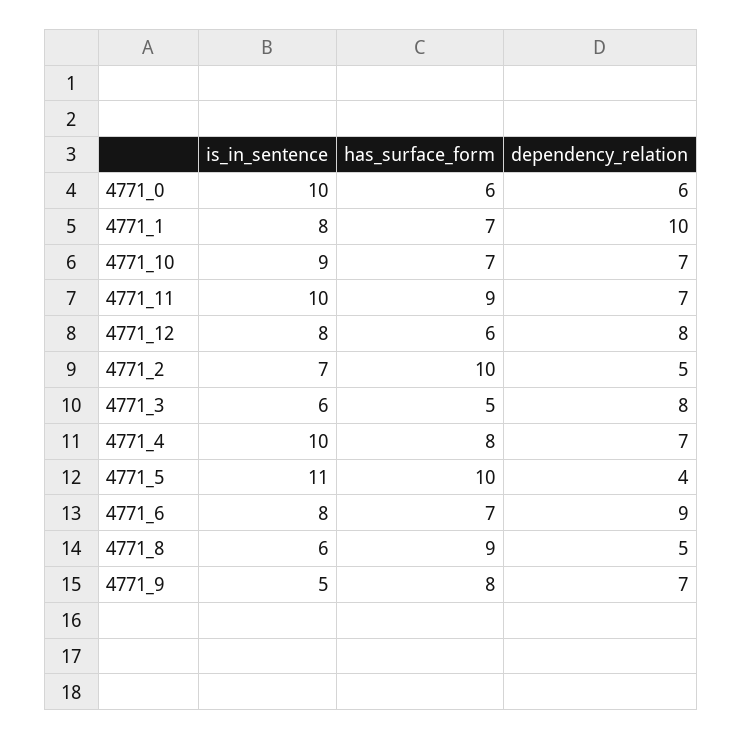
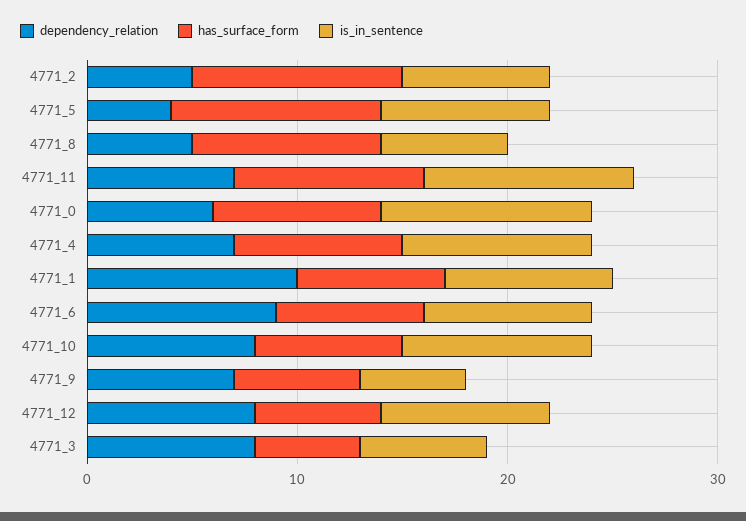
  {
    "is_in_sentence": {
      "4771_0": 10,
      "4771_1": 8,
      "4771_10": 9,
      "4771_11": 10,
      "4771_12": 8,
      "4771_2": 7,
      "4771_3": 6,
-     "4771_4": 10,
+     "4771_4": 9,
-     "4771_5": 11,
+     "4771_5": 8,
      "4771_6": 8,
      "4771_8": 6,
      "4771_9": 5
    },
    "has_surface_form": {
-     "4771_0": 6,
+     "4771_0": 8,
      "4771_1": 7,
      "4771_10": 7,
      "4771_11": 9,
      "4771_12": 6,
      "4771_2": 10,
      "4771_3": 5,
      "4771_4": 8,
      "4771_5": 10,
      "4771_6": 7,
      "4771_8": 9,
-     "4771_9": 8
+     "4771_9": 6
    },
    "dependency_relation": {
      "4771_0": 6,
      "4771_1": 10,
-     "4771_10": 7,
+     "4771_10": 8,
      "4771_11": 7,
      "4771_12": 8,
      "4771_2": 5,
      "4771_3": 8,
      "4771_4": 7,
      "4771_5": 4,
      "4771_6": 9,
      "4771_8": 5,
      "4771_9": 7
    }
  }

